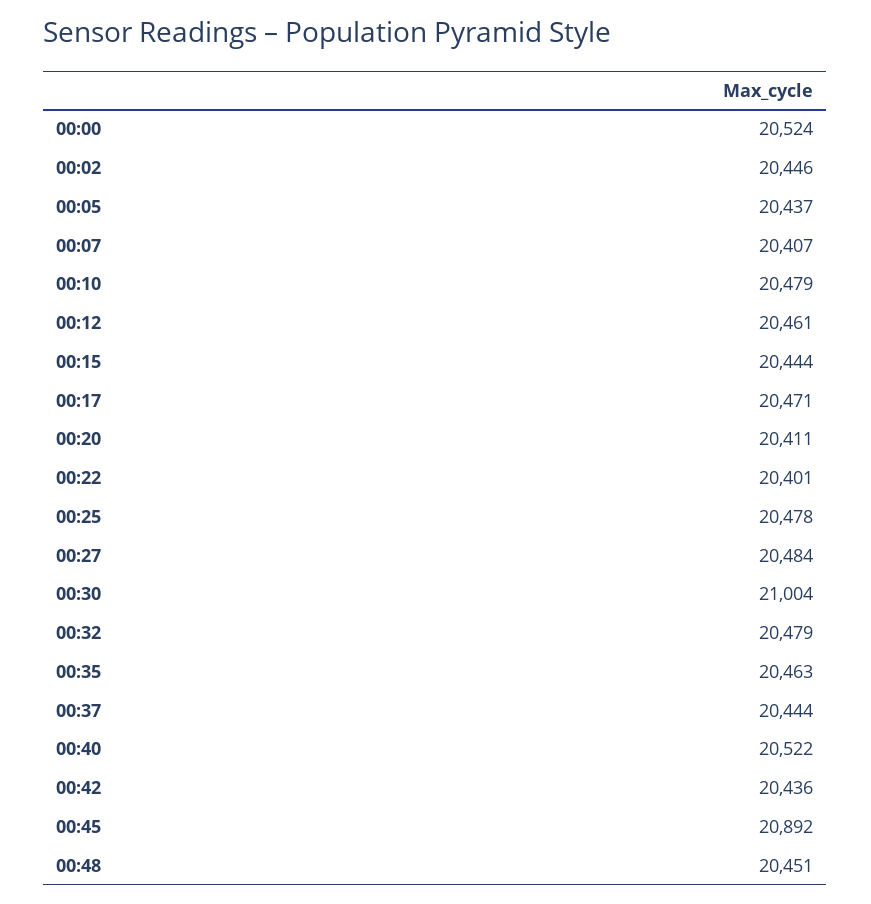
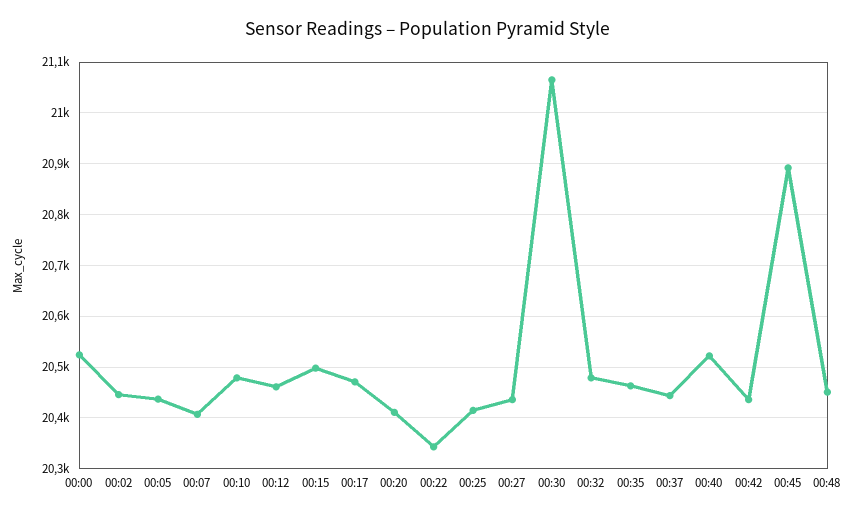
  {
    "00:00": 20524,
    "00:02": 20446,
    "00:05": 20437,
    "00:07": 20407,
    "00:10": 20479,
    "00:12": 20461,
-   "00:15": 20444,
+   "00:15": 20500,
    "00:17": 20471,
    "00:20": 20411,
-   "00:22": 20401,
+   "00:22": 20340,
-   "00:25": 20478,
+   "00:25": 20420,
-   "00:27": 20484,
+   "00:27": 20440,
-   "00:30": 21004,
+   "00:30": 21060,
    "00:32": 20479,
    "00:35": 20463,
    "00:37": 20444,
    "00:40": 20522,
    "00:42": 20436,
    "00:45": 20892,
    "00:48": 20451
  }

